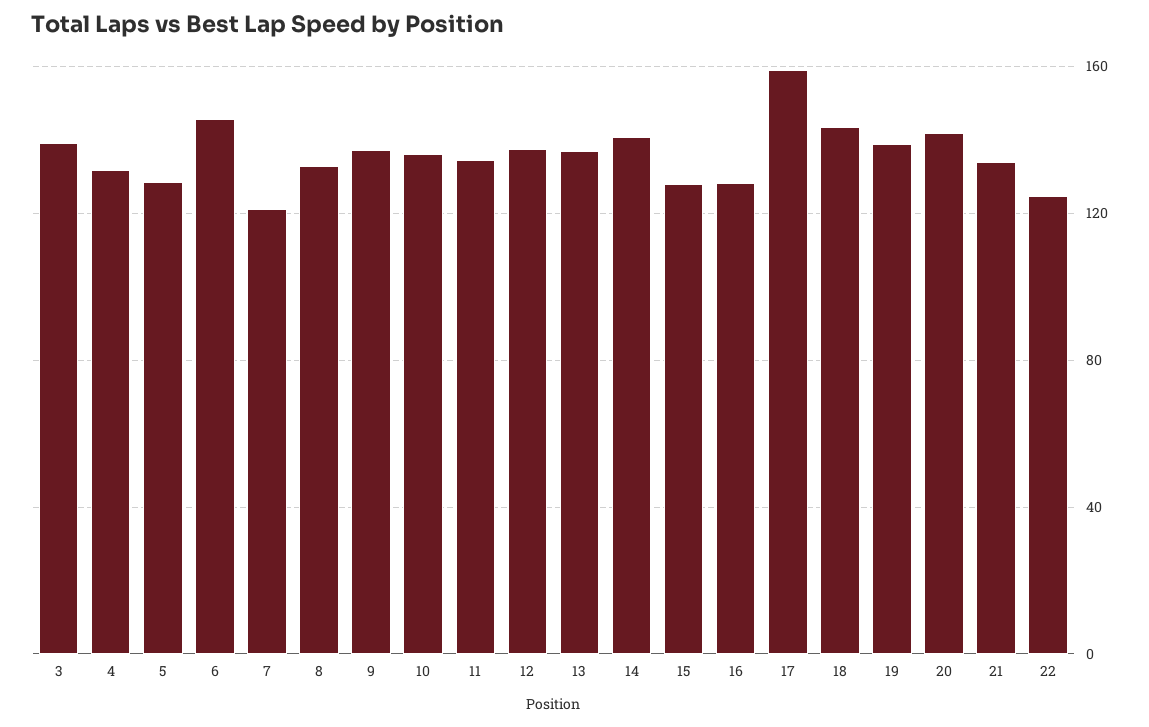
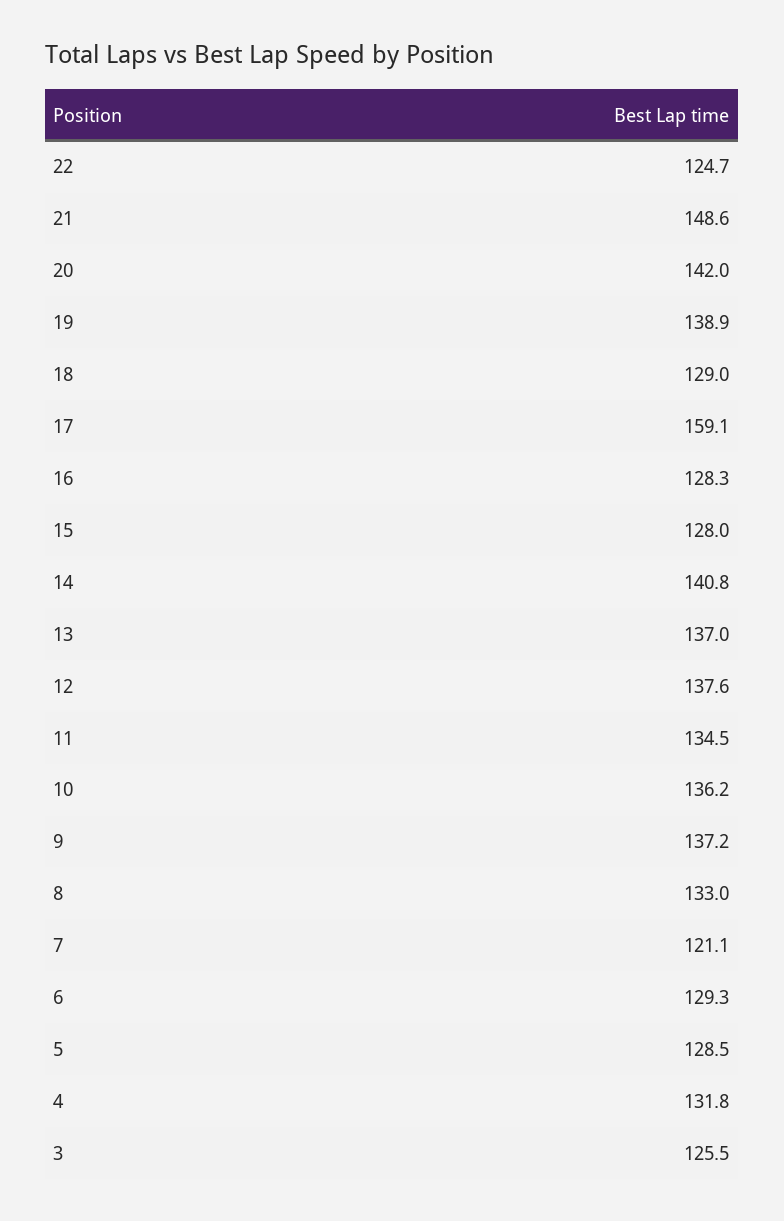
  {
-   "3": 140,
+   "3": 125.5,
    "4": 131.8,
    "5": 128.5,
-   "6": 145,
+   "6": 129.3,
    "7": 121.1,
    "8": 133,
    "9": 137.2,
    "10": 136.2,
    "11": 134.5,
    "12": 137.6,
    "13": 137,
    "14": 140.8,
    "15": 128,
    "16": 128.3,
    "17": 159.1,
-   "18": 145,
+   "18": 129,
    "19": 138.9,
    "20": 142,
-   "21": 135,
+   "21": 148.6,
    "22": 124.7
  }

